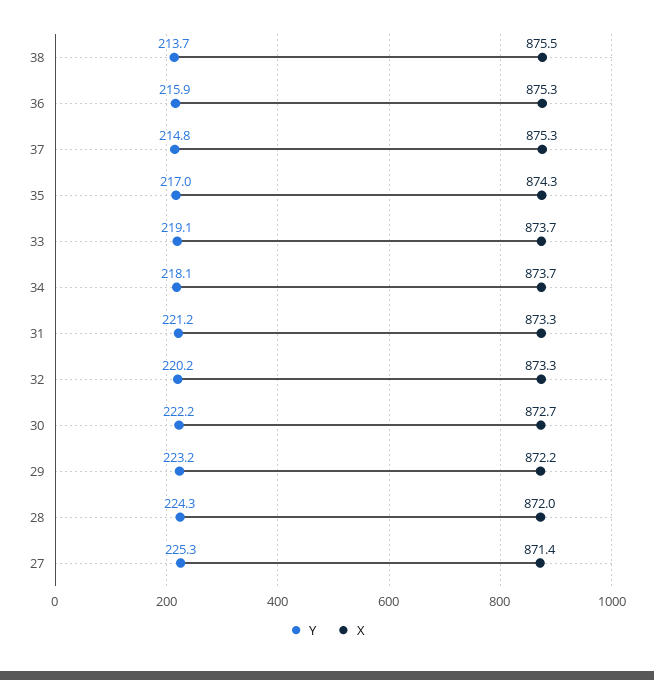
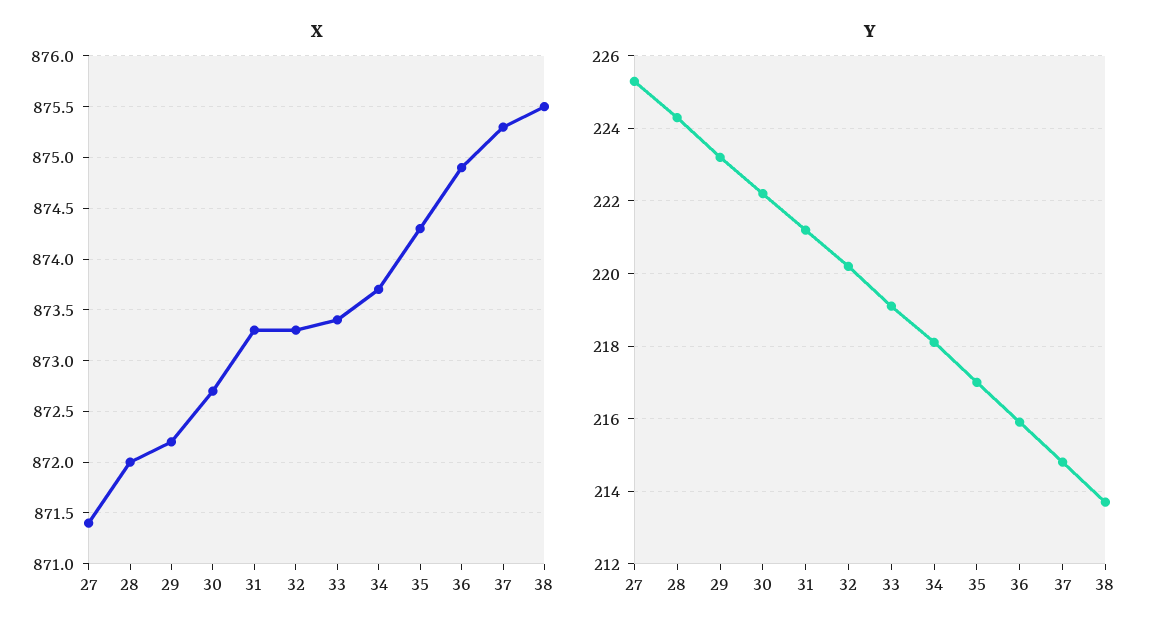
  {
    "Y": {
      "38": 213.7,
      "36": 215.9,
      "37": 214.8,
      "35": 217,
      "33": 219.1,
      "34": 218.1,
      "31": 221.2,
      "32": 220.2,
      "30": 222.2,
      "29": 223.2,
      "28": 224.3,
      "27": 225.3
    },
    "X": {
      "38": 875.5,
-     "36": 875.3,
+     "36": 874.9,
      "37": 875.3,
      "35": 874.3,
-     "33": 873.7,
+     "33": 873.4,
      "34": 873.7,
      "31": 873.3,
      "32": 873.3,
      "30": 872.7,
      "29": 872.2,
      "28": 872,
      "27": 871.4
    }
  }

